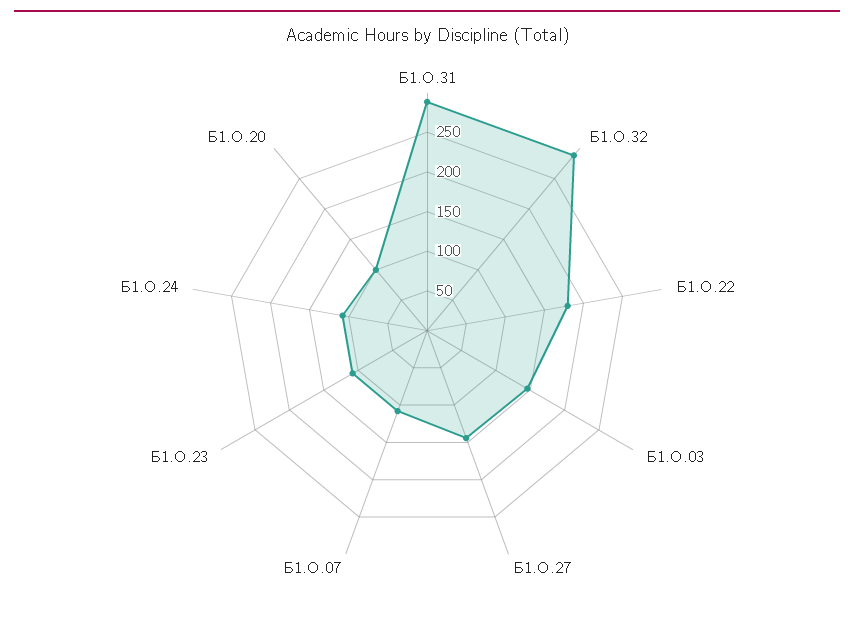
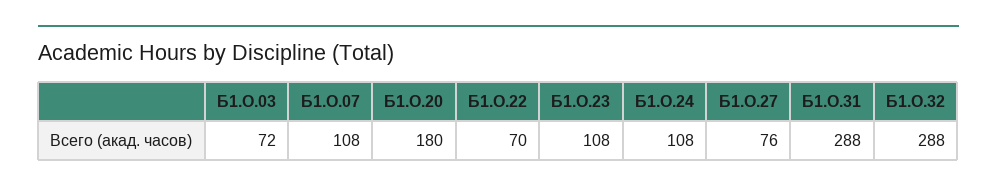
  {
    "Б1.О.31": 288,
    "Б1.О.32": 288,
-   "Б1.О.22": 175,
+   "Б1.О.22": 70,
-   "Б1.О.03": 150,
+   "Б1.О.03": 72,
-   "Б1.О.27": 150,
+   "Б1.О.27": 76,
    "Б1.О.07": 108,
    "Б1.О.23": 108,
    "Б1.О.24": 108,
-   "Б1.О.20": 100
+   "Б1.О.20": 180
  }

